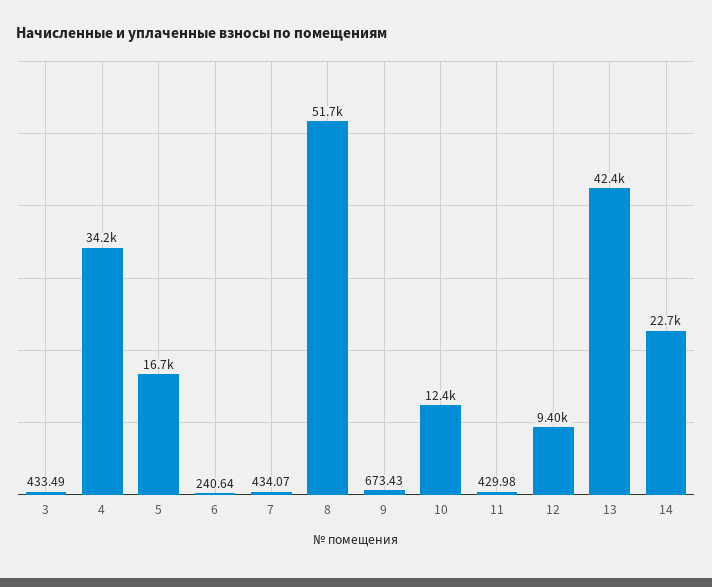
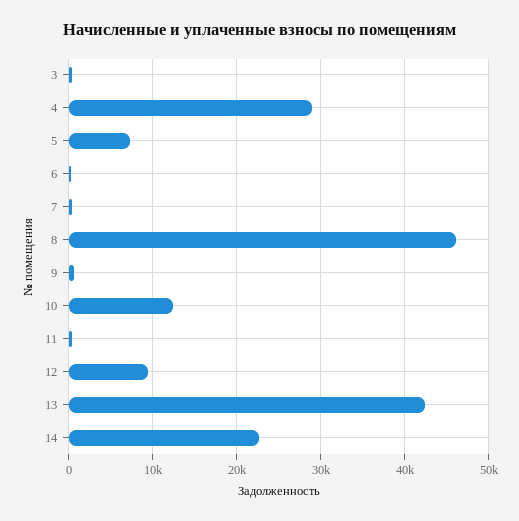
  {
    "3": 433.49,
-   "4": 34200,
+   "4": 29000,
-   "5": 16700,
+   "5": 7000,
    "6": 240.64,
    "7": 434.07,
-   "8": 51700,
+   "8": 46000,
    "9": 673.43,
    "10": 12400,
    "11": 429.98,
    "12": 9400,
    "13": 42400,
    "14": 22700
  }

